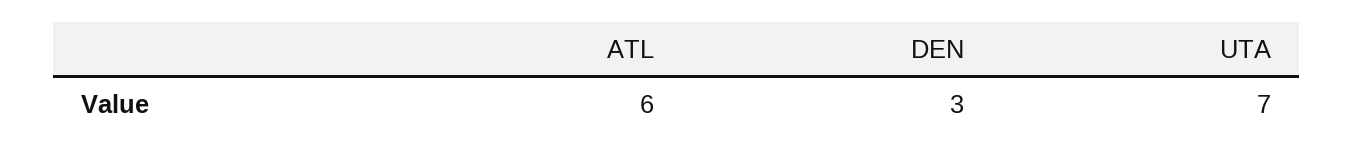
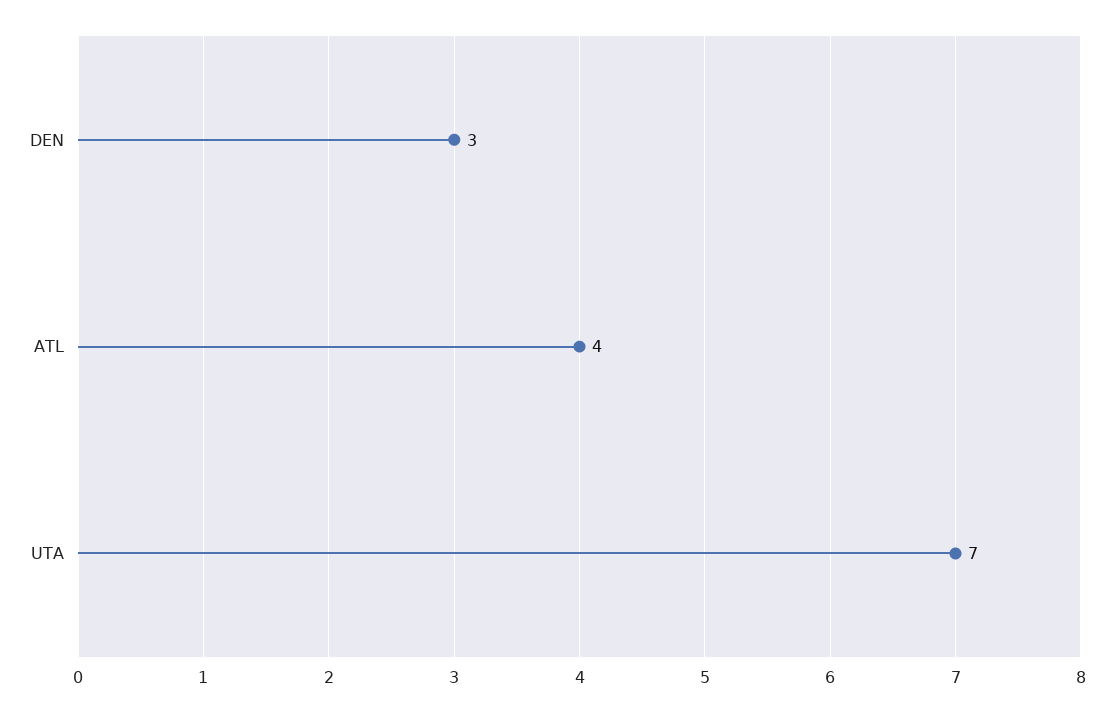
  {
-   "ATL": 6,
+   "ATL": 4,
    "DEN": 3,
    "UTA": 7
  }

